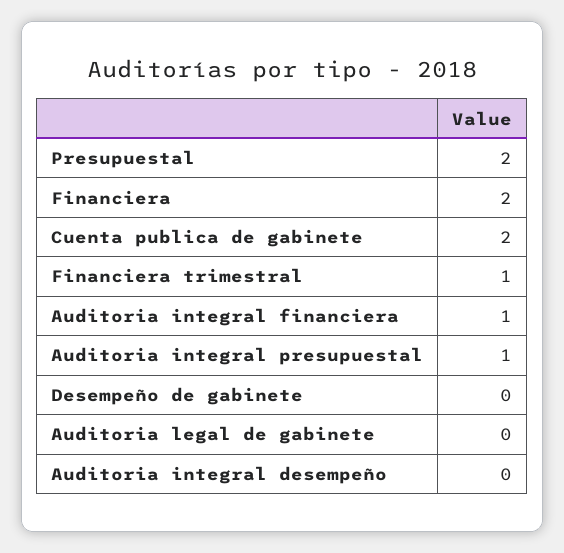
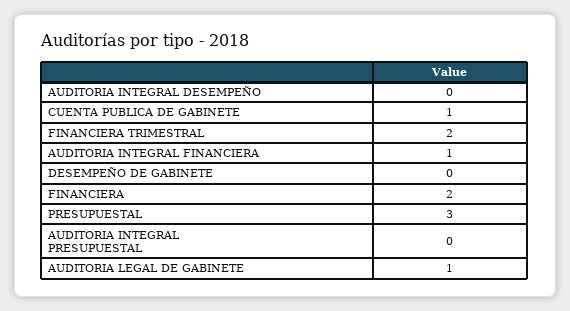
  {
-   "Presupuestal": 2,
+   "Presupuestal": 3,
    "Financiera": 2,
-   "Cuenta publica de gabinete": 2,
+   "Cuenta publica de gabinete": 1,
-   "Financiera trimestral": 1,
+   "Financiera trimestral": 2,
    "Auditoria integral financiera": 1,
-   "Auditoria integral presupuestal": 1,
+   "Auditoria integral presupuestal": 0,
    "Desempeño de gabinete": 0,
-   "Auditoria legal de gabinete": 0,
+   "Auditoria legal de gabinete": 1,
    "Auditoria integral desempeño": 0
  }

